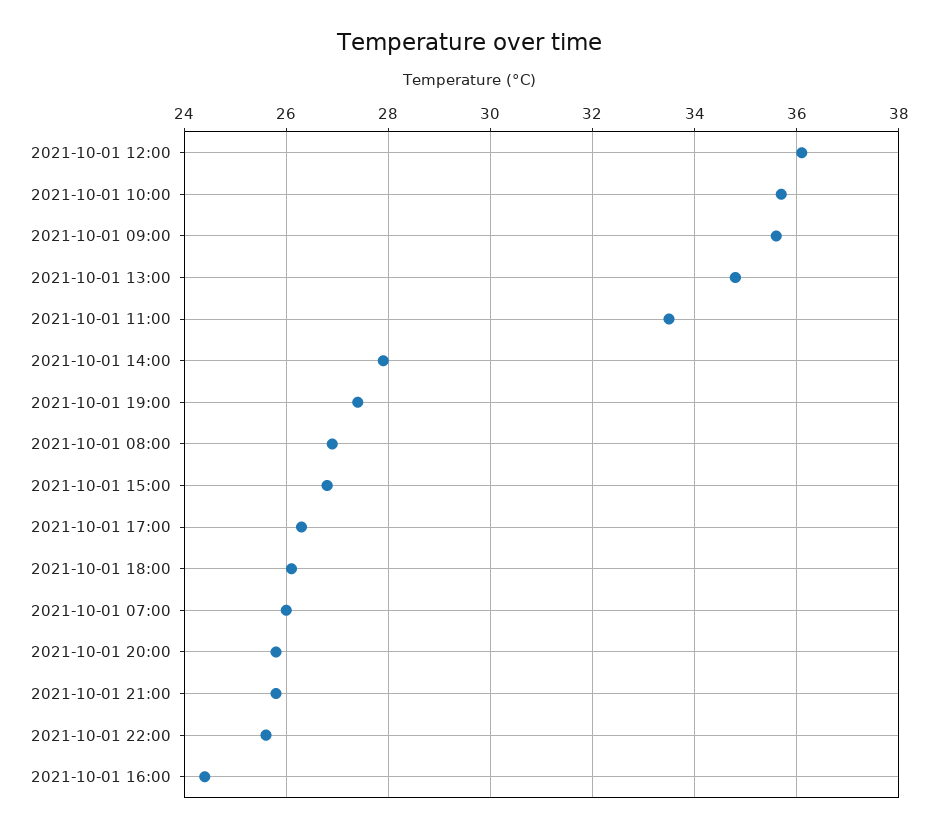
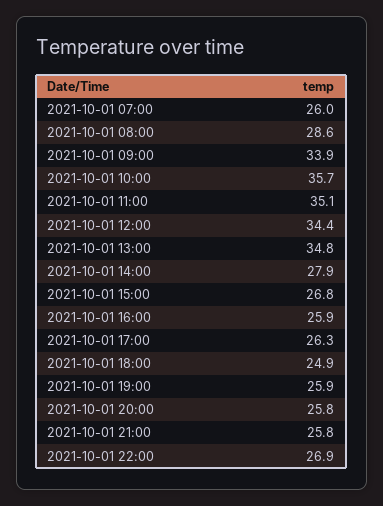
  {
-   "2021-10-01 12:00": 36,
+   "2021-10-01 12:00": 34.4,
    "2021-10-01 10:00": 35.7,
-   "2021-10-01 09:00": 35.5,
+   "2021-10-01 09:00": 33.9,
    "2021-10-01 13:00": 34.8,
-   "2021-10-01 11:00": 33.5,
+   "2021-10-01 11:00": 35.1,
    "2021-10-01 14:00": 27.9,
-   "2021-10-01 19:00": 27.5,
+   "2021-10-01 19:00": 25.9,
-   "2021-10-01 08:00": 27,
+   "2021-10-01 08:00": 28.6,
    "2021-10-01 15:00": 26.8,
    "2021-10-01 17:00": 26.3,
-   "2021-10-01 18:00": 26,
+   "2021-10-01 18:00": 24.9,
    "2021-10-01 07:00": 26,
    "2021-10-01 20:00": 25.8,
    "2021-10-01 21:00": 25.8,
-   "2021-10-01 22:00": 25.5,
+   "2021-10-01 22:00": 26.9,
-   "2021-10-01 16:00": 24.5
+   "2021-10-01 16:00": 25.9
  }

